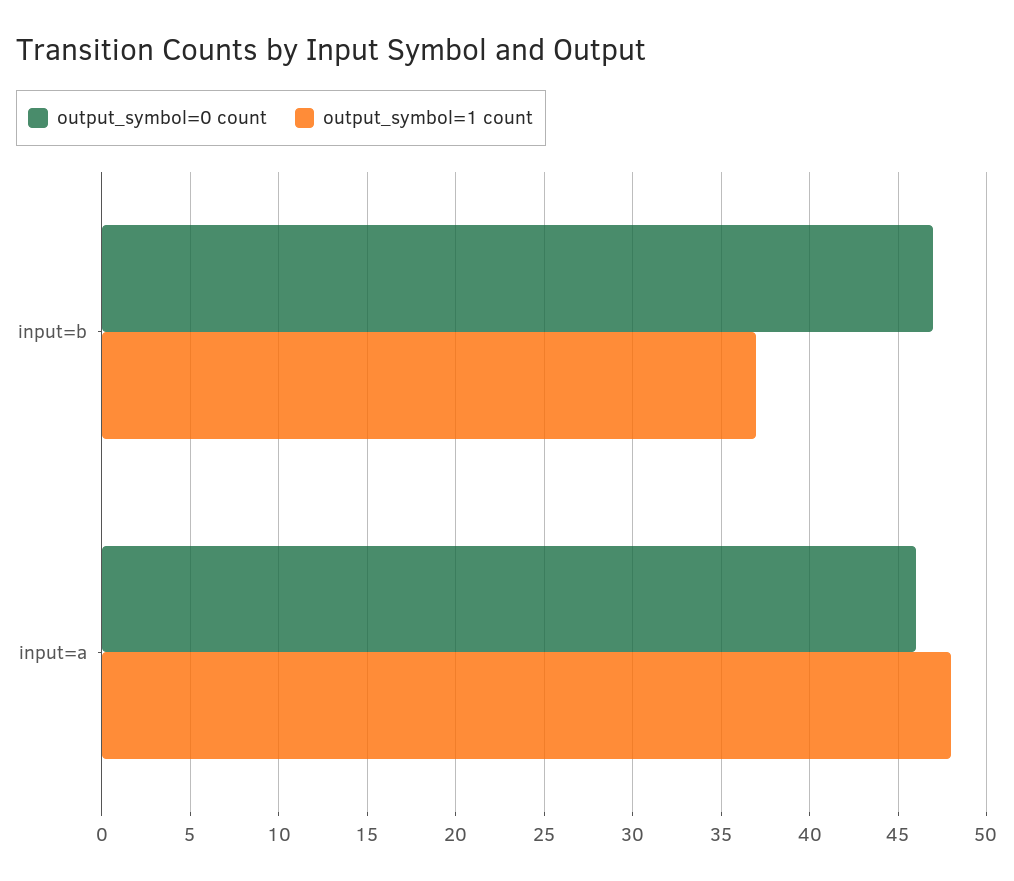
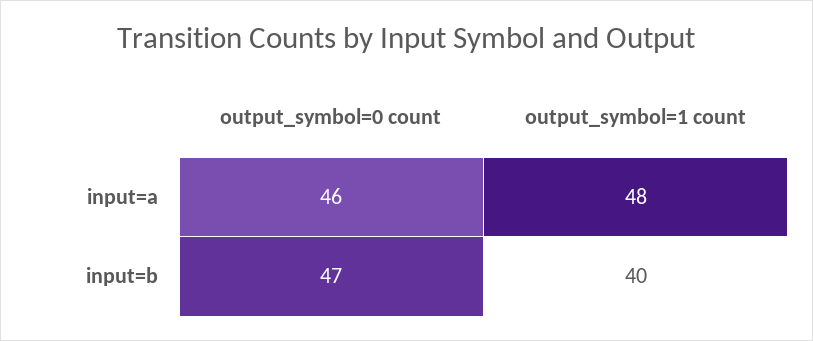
  {
    "output_symbol=0 count": {
      "input=b": 47,
      "input=a": 46
    },
    "output_symbol=1 count": {
-     "input=b": 37,
+     "input=b": 40,
      "input=a": 48
    }
  }

